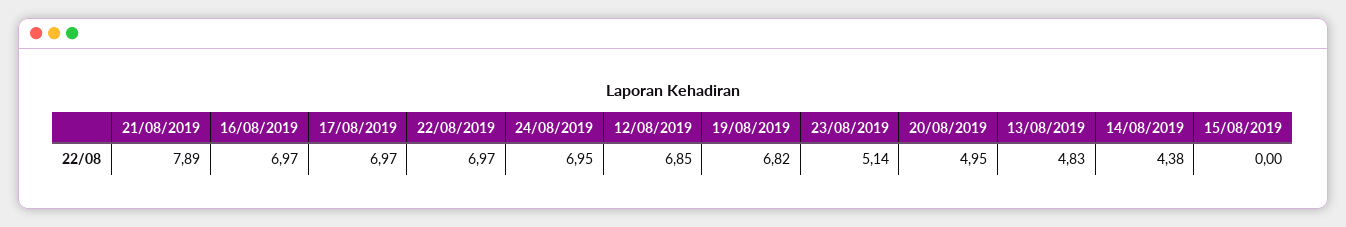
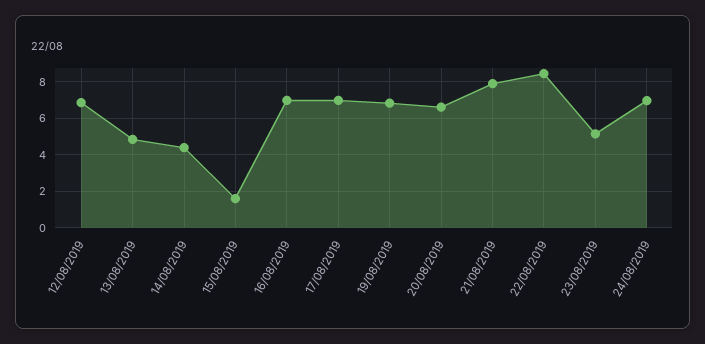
  {
    "21/08/2019": 7.89,
    "16/08/2019": 6.97,
    "17/08/2019": 6.97,
-   "22/08/2019": 6.97,
+   "22/08/2019": 8.5,
    "24/08/2019": 6.95,
    "12/08/2019": 6.85,
    "19/08/2019": 6.82,
    "23/08/2019": 5.14,
-   "20/08/2019": 4.95,
+   "20/08/2019": 6.5,
    "13/08/2019": 4.83,
    "14/08/2019": 4.38,
-   "15/08/2019": 0
+   "15/08/2019": 1.5
  }

